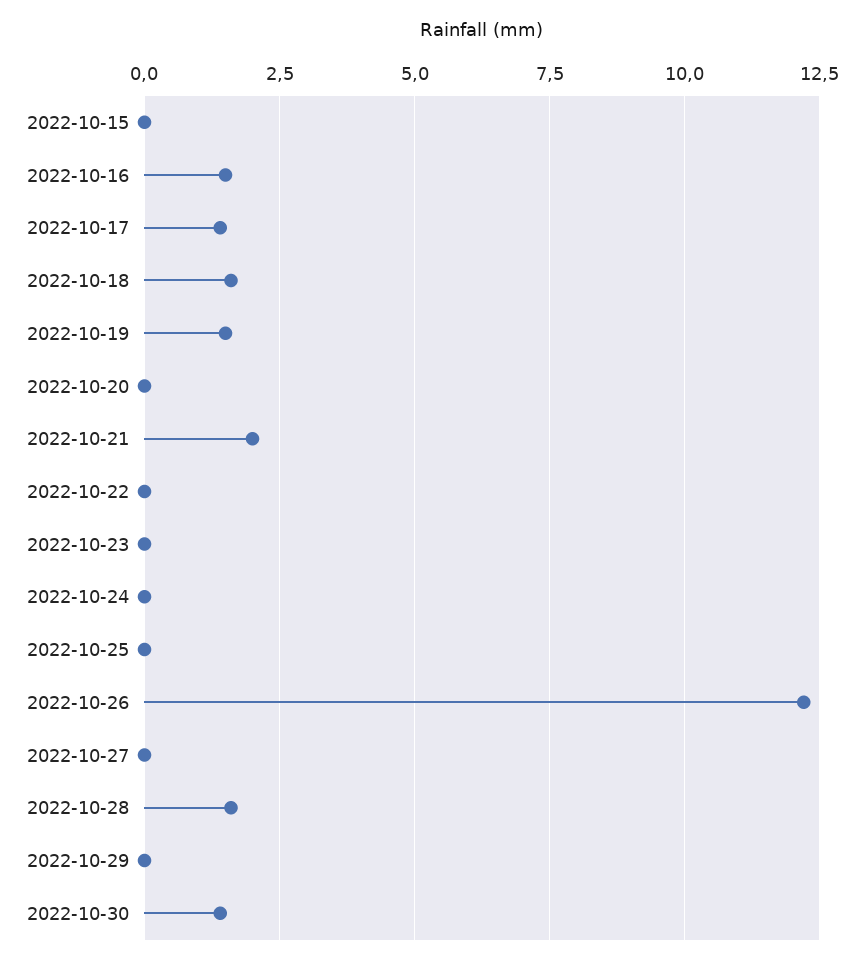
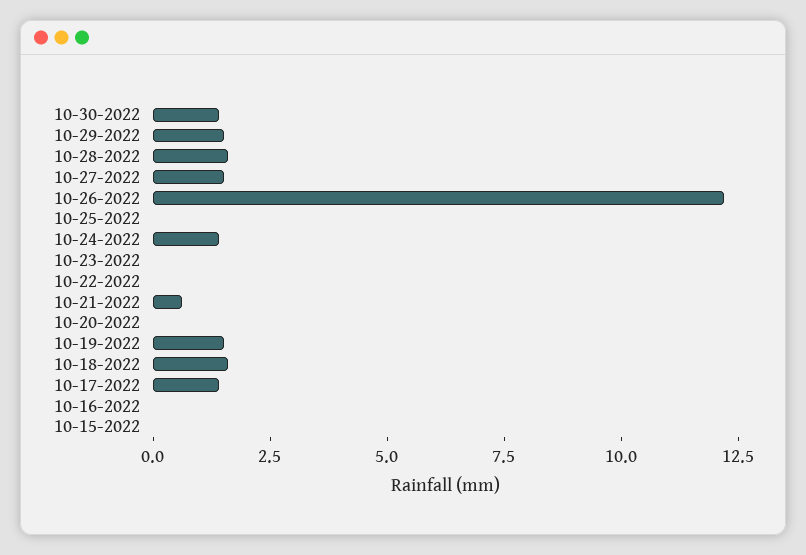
  {
    "2022-10-15": 0,
-   "2022-10-16": 1.5,
+   "2022-10-16": 0,
    "2022-10-17": 1.5,
    "2022-10-18": 1.5,
    "2022-10-19": 1.5,
    "2022-10-20": 0,
-   "2022-10-21": 2,
+   "2022-10-21": 0.5,
    "2022-10-22": 0,
    "2022-10-23": 0,
-   "2022-10-24": 0,
+   "2022-10-24": 1.5,
    "2022-10-25": 0,
    "2022-10-26": 12,
-   "2022-10-27": 0,
+   "2022-10-27": 1.5,
    "2022-10-28": 1.5,
-   "2022-10-29": 0,
+   "2022-10-29": 1.5,
    "2022-10-30": 1.5
  }

